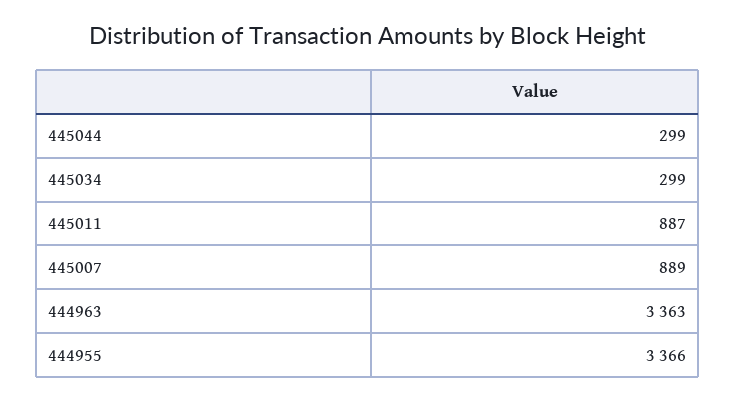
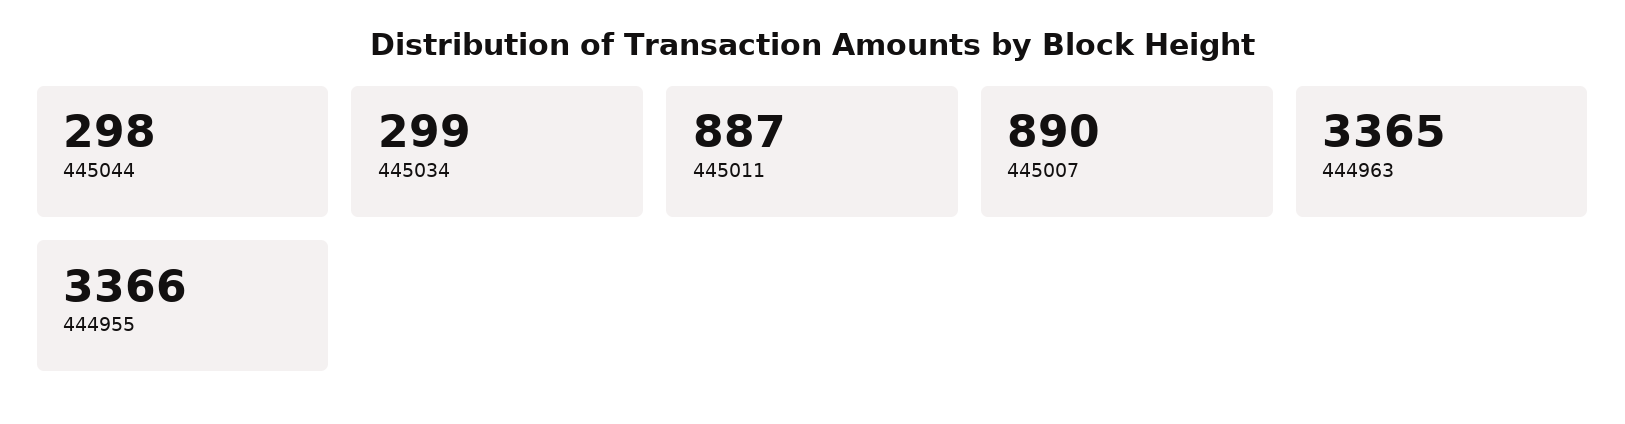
  {
-   "445044": 299,
+   "445044": 298,
    "445034": 299,
    "445011": 887,
-   "445007": 889,
+   "445007": 890,
-   "444963": 3363,
+   "444963": 3365,
    "444955": 3366
  }

